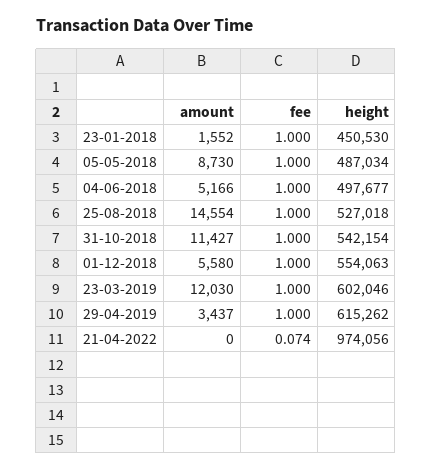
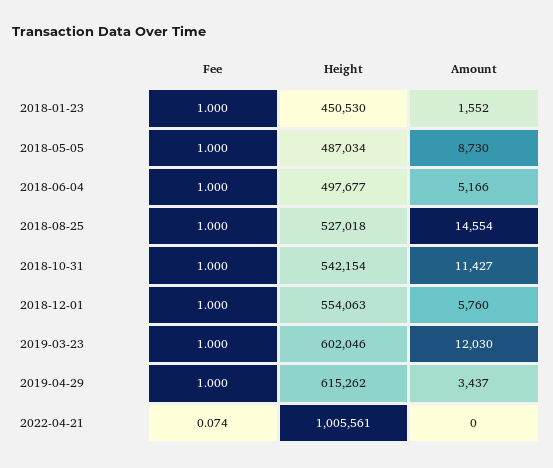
  {
    "amount": {
      "23-01-2018": 1552,
      "05-05-2018": 8730,
      "04-06-2018": 5166,
      "25-08-2018": 14554,
      "31-10-2018": 11427,
-     "01-12-2018": 5580,
+     "01-12-2018": 5760,
      "23-03-2019": 12030,
      "29-04-2019": 3437,
      "21-04-2022": 0
    },
    "fee": {
      "23-01-2018": 1,
      "05-05-2018": 1,
      "04-06-2018": 1,
      "25-08-2018": 1,
      "31-10-2018": 1,
      "01-12-2018": 1,
      "23-03-2019": 1,
      "29-04-2019": 1,
      "21-04-2022": 0.074
    },
    "height": {
      "23-01-2018": 450530,
      "05-05-2018": 487034,
      "04-06-2018": 497677,
      "25-08-2018": 527018,
      "31-10-2018": 542154,
      "01-12-2018": 554063,
      "23-03-2019": 602046,
      "29-04-2019": 615262,
-     "21-04-2022": 974056
+     "21-04-2022": 1005561
    }
  }

